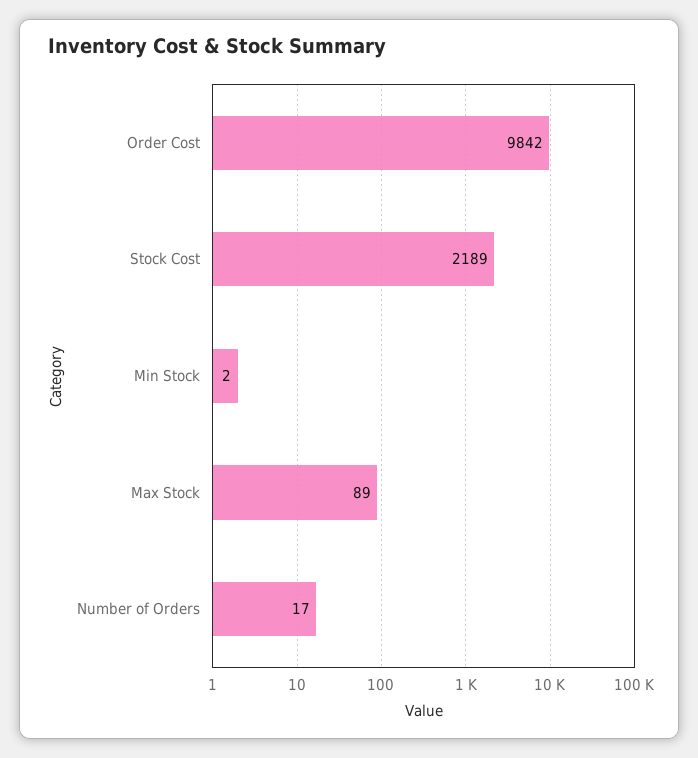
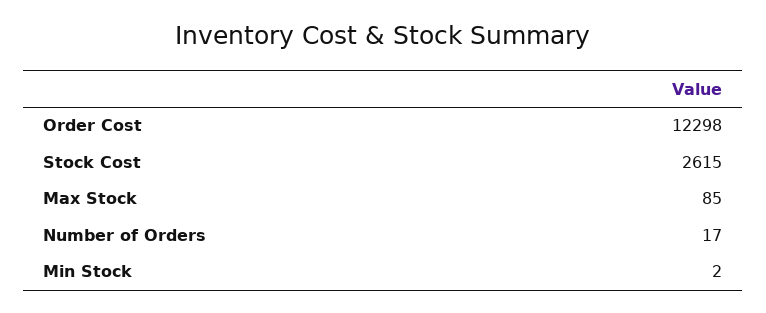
  {
-   "Order Cost": 9842,
+   "Order Cost": 12298,
-   "Stock Cost": 2189,
+   "Stock Cost": 2615,
    "Min Stock": 2,
-   "Max Stock": 89,
+   "Max Stock": 85,
    "Number of Orders": 17
  }

